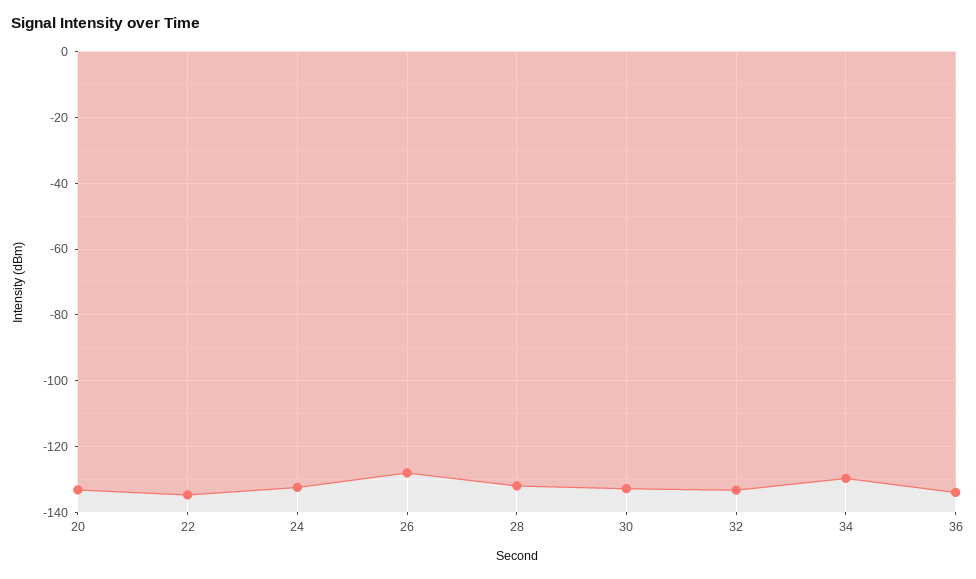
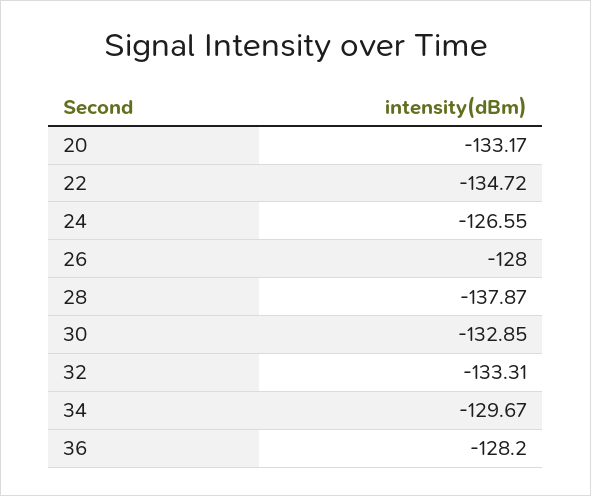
  {
    "20": -133.17,
    "22": -134.72,
-   "24": -132,
+   "24": -126.55,
    "26": -128,
-   "28": -132,
+   "28": -137.87,
    "30": -132.85,
    "32": -133.31,
    "34": -129.67,
-   "36": -134
+   "36": -128.2
  }

